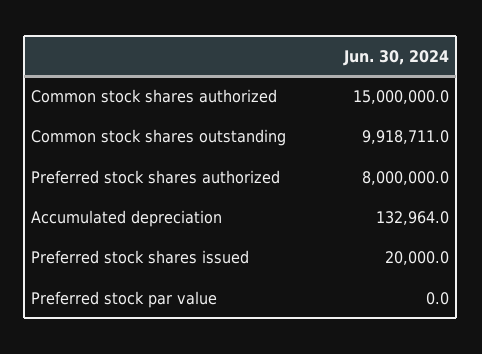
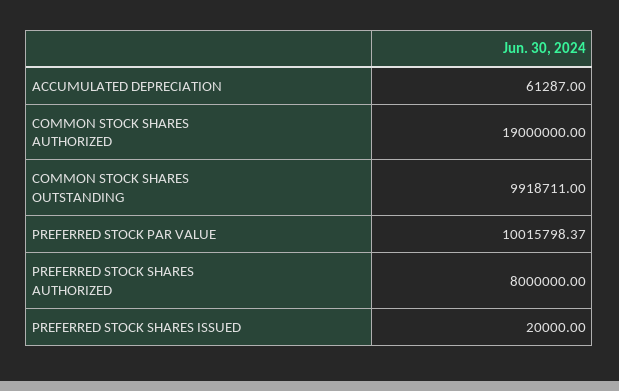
  {
-   "Common stock shares authorized": 15000000,
+   "Common stock shares authorized": 19000000,
    "Common stock shares outstanding": 9918711,
    "Preferred stock shares authorized": 8000000,
-   "Accumulated depreciation": 132964,
+   "Accumulated depreciation": 61287,
    "Preferred stock shares issued": 20000,
-   "Preferred stock par value": 0
+   "Preferred stock par value": 10015798.37
  }

